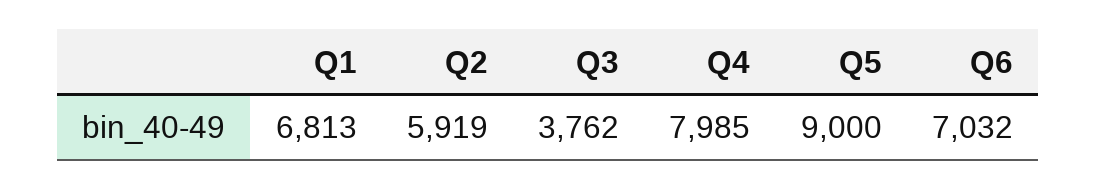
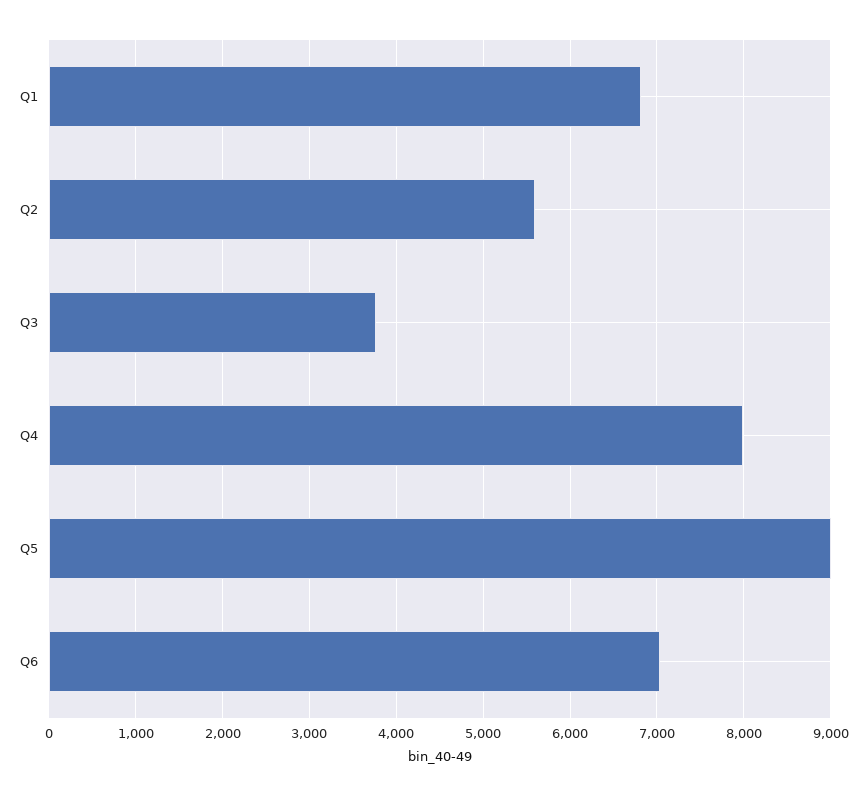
  {
    "Q1": 6813,
-   "Q2": 5919,
+   "Q2": 5600,
    "Q3": 3762,
    "Q4": 7985,
    "Q5": 9000,
    "Q6": 7032
  }

